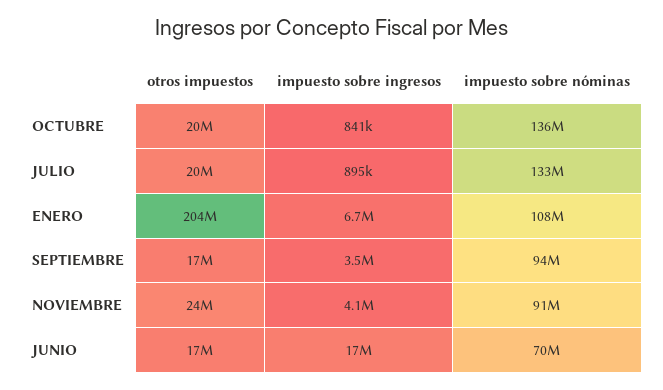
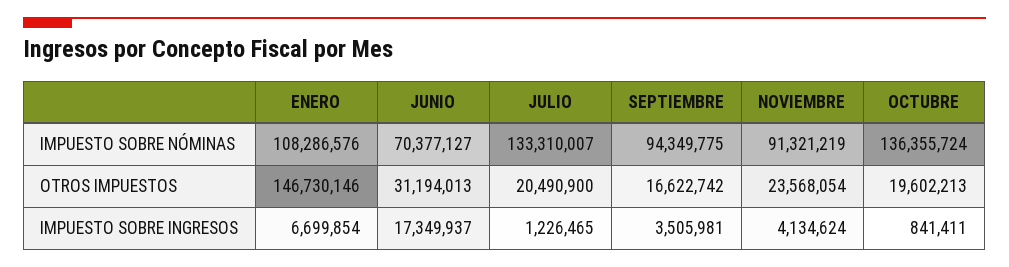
  {
    "otros impuestos": {
      "OCTUBRE": 19602213,
      "JULIO": 20490900,
-     "ENERO": 204000000,
+     "ENERO": 146730146,
      "SEPTIEMBRE": 16622742,
      "NOVIEMBRE": 23568054,
-     "JUNIO": 17000000
+     "JUNIO": 31194013
    },
    "impuesto sobre ingresos": {
      "OCTUBRE": 841411,
-     "JULIO": 895000,
+     "JULIO": 1226465,
      "ENERO": 6699854,
      "SEPTIEMBRE": 3505981,
      "NOVIEMBRE": 4134624,
      "JUNIO": 17349937
    },
    "impuesto sobre nóminas": {
      "OCTUBRE": 136355724,
      "JULIO": 133310007,
      "ENERO": 108286576,
      "SEPTIEMBRE": 94349775,
      "NOVIEMBRE": 91321219,
      "JUNIO": 70377127
    }
  }

